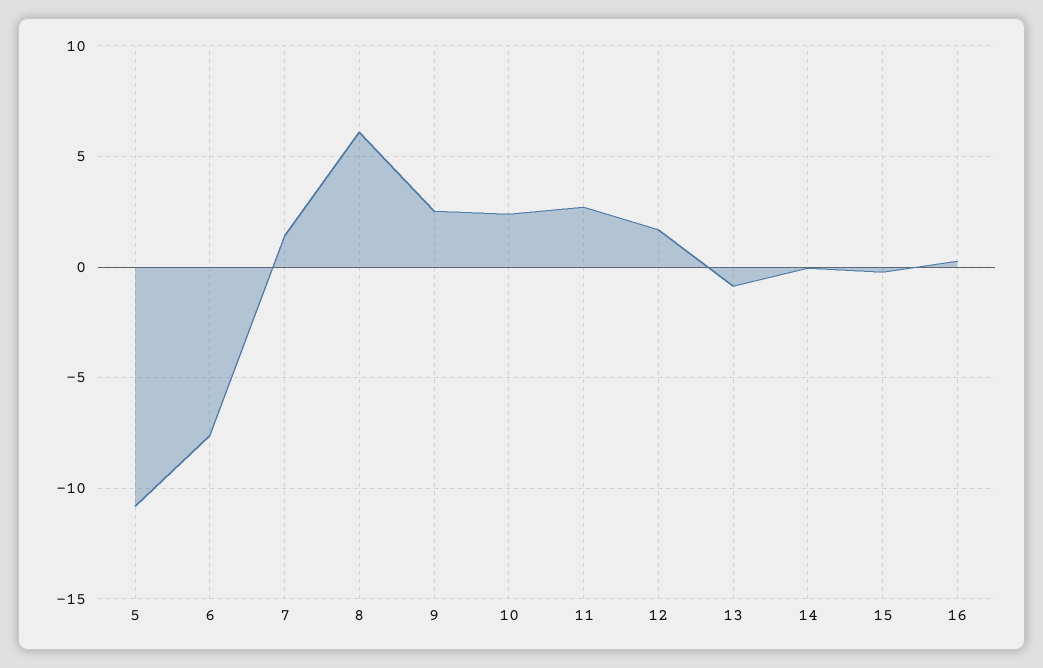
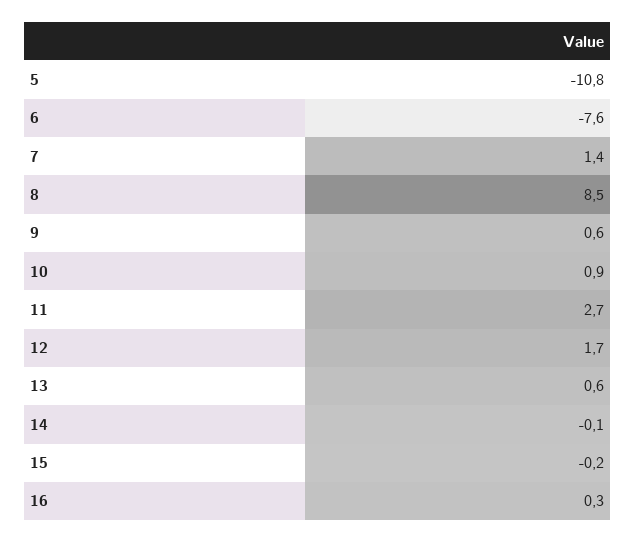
  {
    "5": -10.8,
    "6": -7.6,
    "7": 1.4,
-   "8": 6,
+   "8": 8.5,
-   "9": 2.5,
+   "9": 0.6,
-   "10": 2.5,
+   "10": 0.9,
    "11": 2.7,
    "12": 1.7,
-   "13": -1,
+   "13": 0.6,
    "14": -0.1,
    "15": -0.2,
    "16": 0.3
  }

